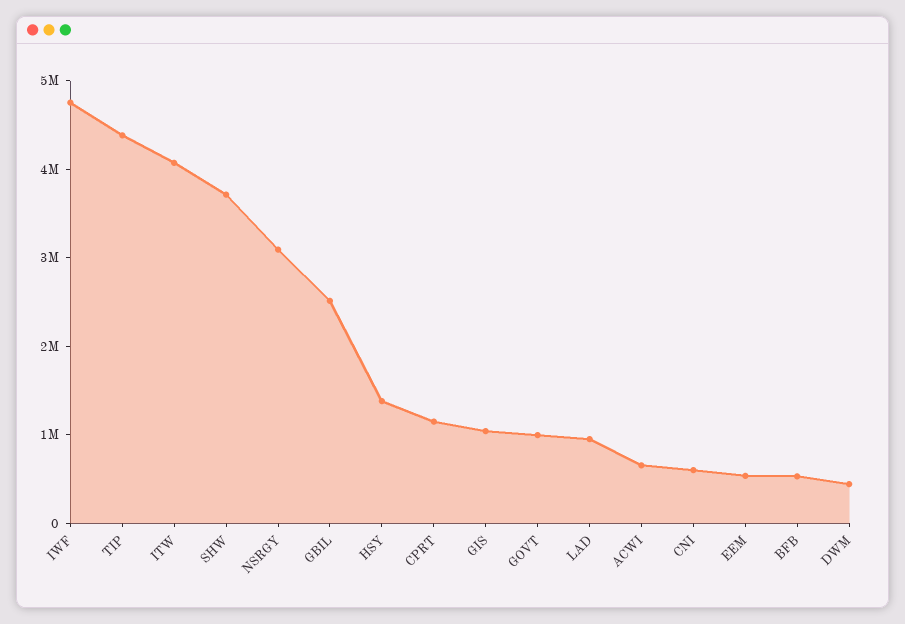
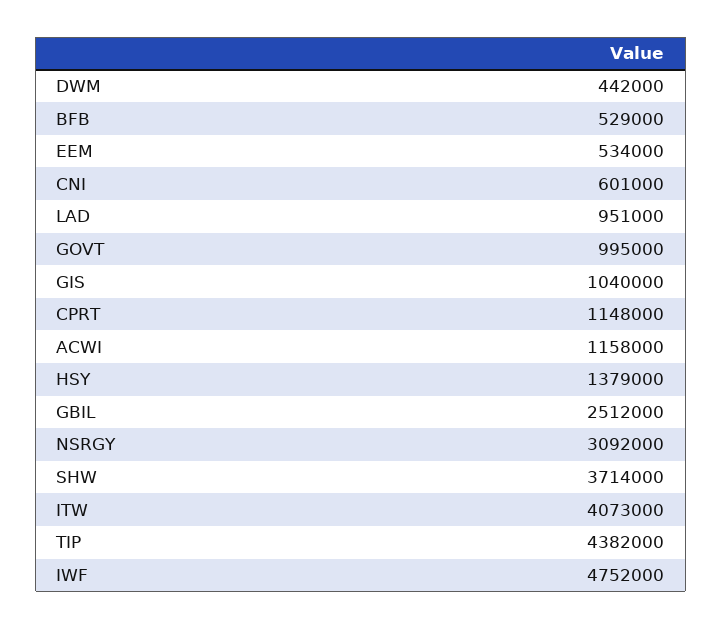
  {
    "IWF": 4752000,
    "TIP": 4382000,
    "ITW": 4073000,
    "SHW": 3714000,
    "NSRGY": 3092000,
    "GBIL": 2512000,
    "HSY": 1379000,
    "CPRT": 1148000,
    "GIS": 1040000,
    "GOVT": 995000,
    "LAD": 951000,
-   "ACWI": 600000,
+   "ACWI": 1158000,
    "CNI": 601000,
    "EEM": 534000,
    "BFB": 529000,
    "DWM": 442000
  }

